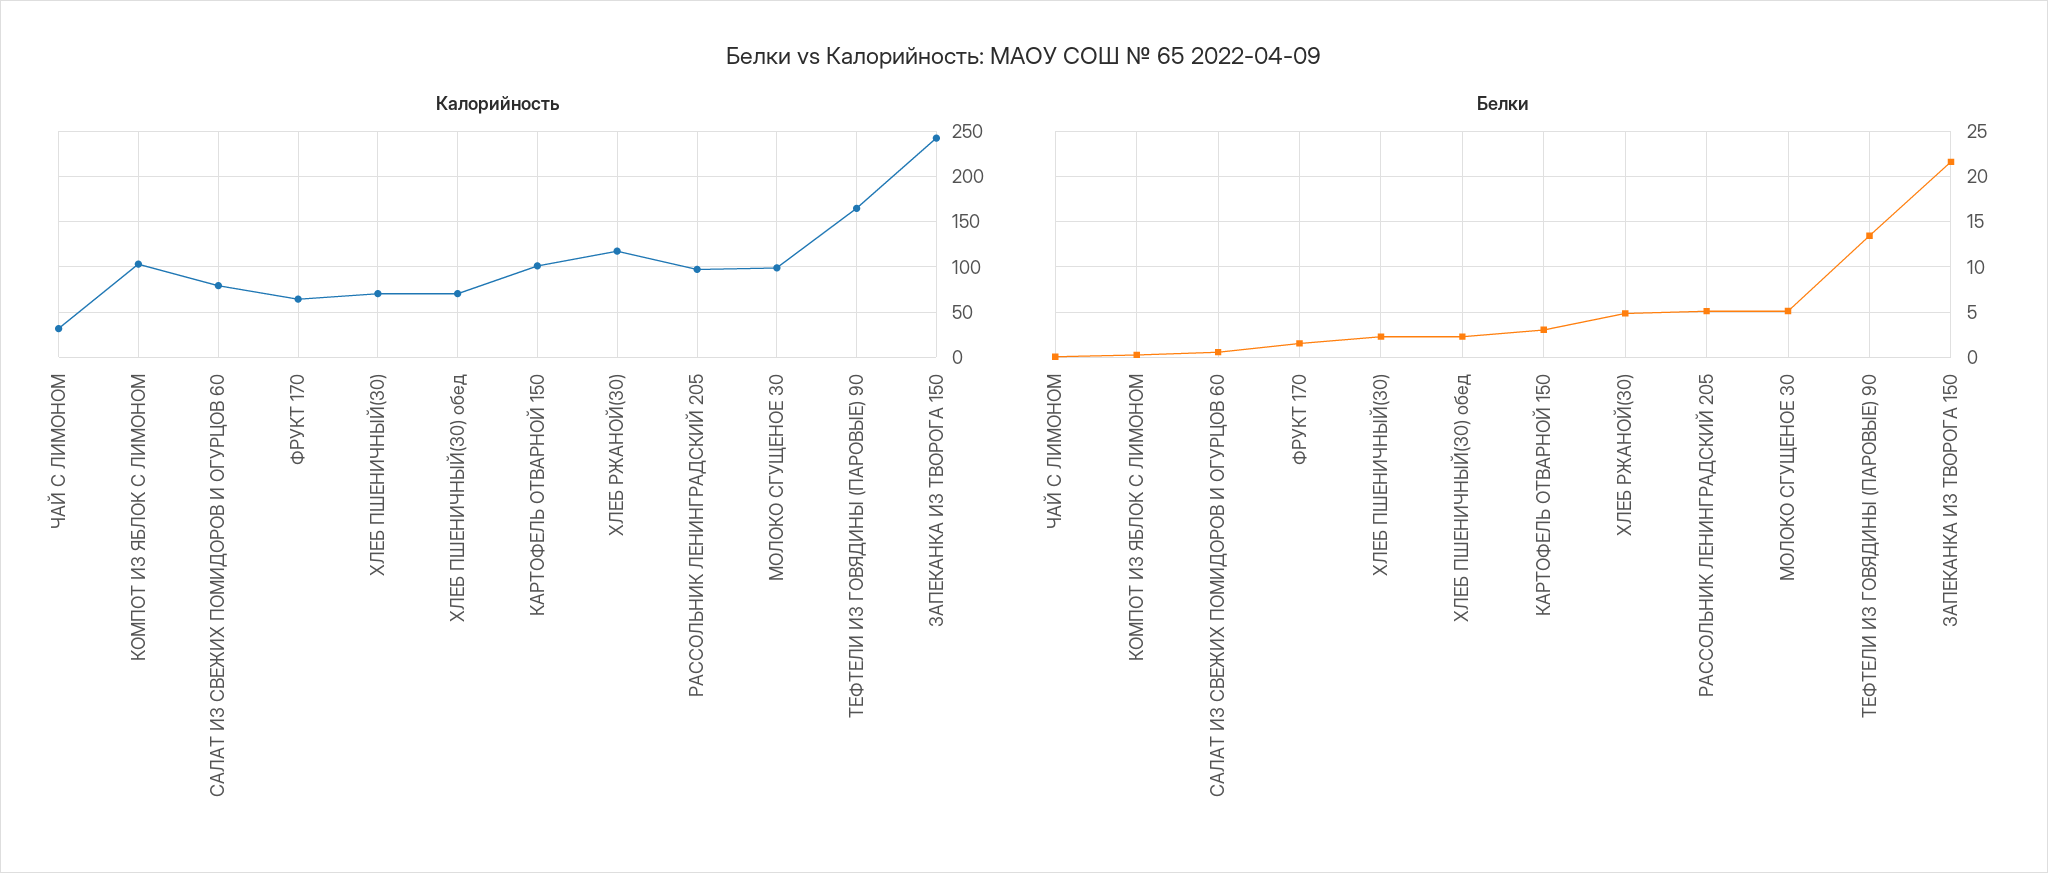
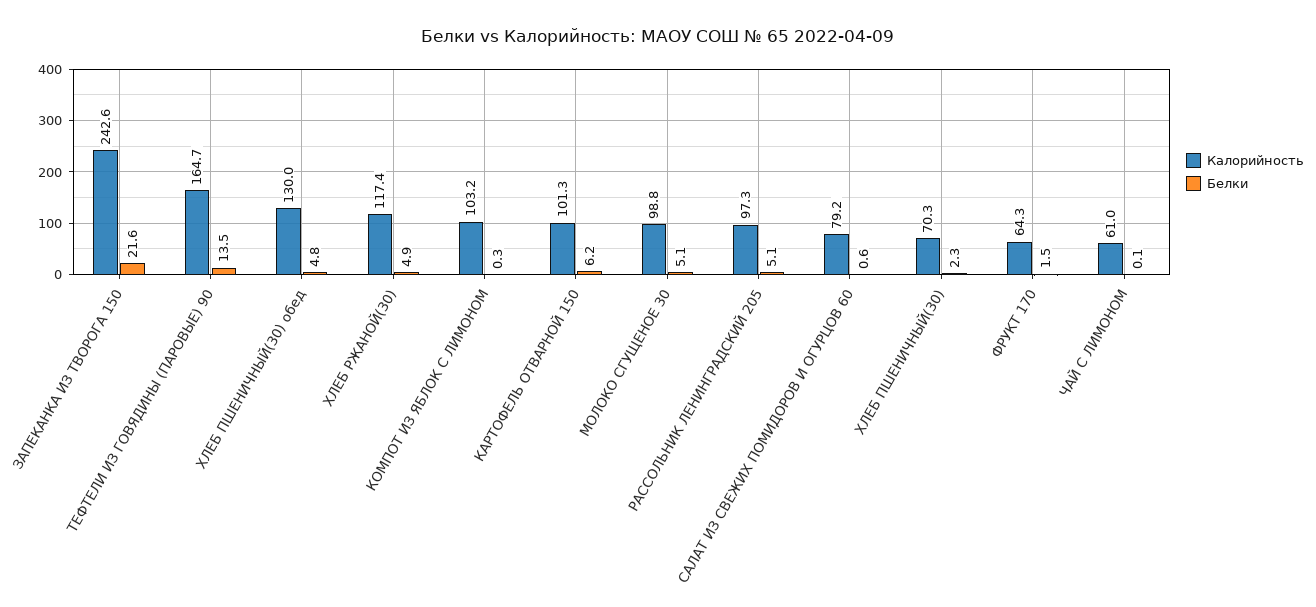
  {
    "Калорийность": {
-     "ЧАЙ С ЛИМОНОМ": 30,
+     "ЧАЙ С ЛИМОНОМ": 61,
      "КОМПОТ ИЗ ЯБЛОК С ЛИМОНОМ": 103.2,
      "САЛАТ ИЗ СВЕЖИХ ПОМИДОРОВ И ОГУРЦОВ 60": 79.2,
      "ФРУКТ 170": 64.3,
      "ХЛЕБ ПШЕНИЧНЫЙ(30)": 70.3,
-     "ХЛЕБ ПШЕНИЧНЫЙ(30) обед": 70,
+     "ХЛЕБ ПШЕНИЧНЫЙ(30) обед": 130,
      "КАРТОФЕЛЬ ОТВАРНОЙ 150": 101.3,
      "ХЛЕБ РЖАНОЙ(30)": 117.4,
      "РАССОЛЬНИК ЛЕНИНГРАДСКИЙ 205": 97.3,
      "МОЛОКО СГУЩЕНОЕ 30": 98.8,
      "ТЕФТЕЛИ ИЗ ГОВЯДИНЫ (ПАРОВЫЕ) 90": 164.7,
      "ЗАПЕКАНКА ИЗ ТВОРОГА 150": 242.6
    },
    "Белки": {
      "ЧАЙ С ЛИМОНОМ": 0.1,
      "КОМПОТ ИЗ ЯБЛОК С ЛИМОНОМ": 0.3,
      "САЛАТ ИЗ СВЕЖИХ ПОМИДОРОВ И ОГУРЦОВ 60": 0.6,
      "ФРУКТ 170": 1.5,
      "ХЛЕБ ПШЕНИЧНЫЙ(30)": 2.3,
-     "ХЛЕБ ПШЕНИЧНЫЙ(30) обед": 2,
+     "ХЛЕБ ПШЕНИЧНЫЙ(30) обед": 4.8,
-     "КАРТОФЕЛЬ ОТВАРНОЙ 150": 3,
+     "КАРТОФЕЛЬ ОТВАРНОЙ 150": 6.2,
      "ХЛЕБ РЖАНОЙ(30)": 4.9,
      "РАССОЛЬНИК ЛЕНИНГРАДСКИЙ 205": 5.1,
      "МОЛОКО СГУЩЕНОЕ 30": 5.1,
      "ТЕФТЕЛИ ИЗ ГОВЯДИНЫ (ПАРОВЫЕ) 90": 13.5,
      "ЗАПЕКАНКА ИЗ ТВОРОГА 150": 21.6
    }
  }

